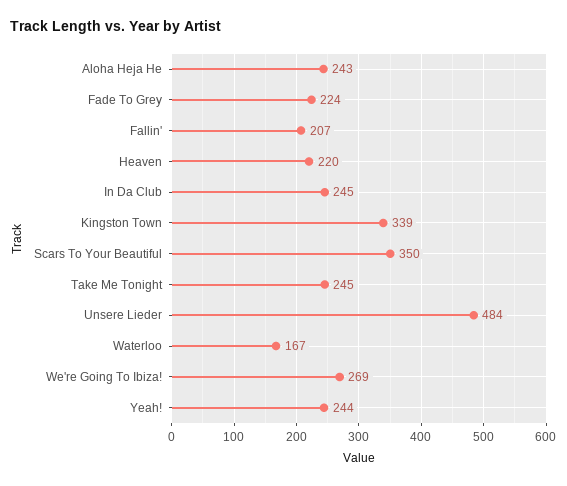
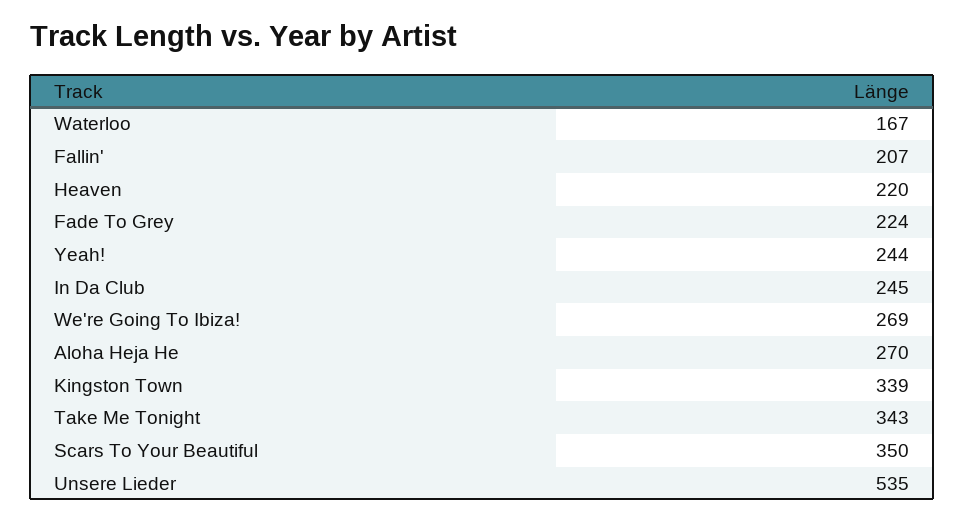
  {
-   "Aloha Heja He": 243,
+   "Aloha Heja He": 270,
    "Fade To Grey": 224,
    "Fallin'": 207,
    "Heaven": 220,
    "In Da Club": 245,
    "Kingston Town": 339,
    "Scars To Your Beautiful": 350,
-   "Take Me Tonight": 245,
+   "Take Me Tonight": 343,
-   "Unsere Lieder": 484,
+   "Unsere Lieder": 535,
    "Waterloo": 167,
    "We're Going To Ibiza!": 269,
    "Yeah!": 244
  }

